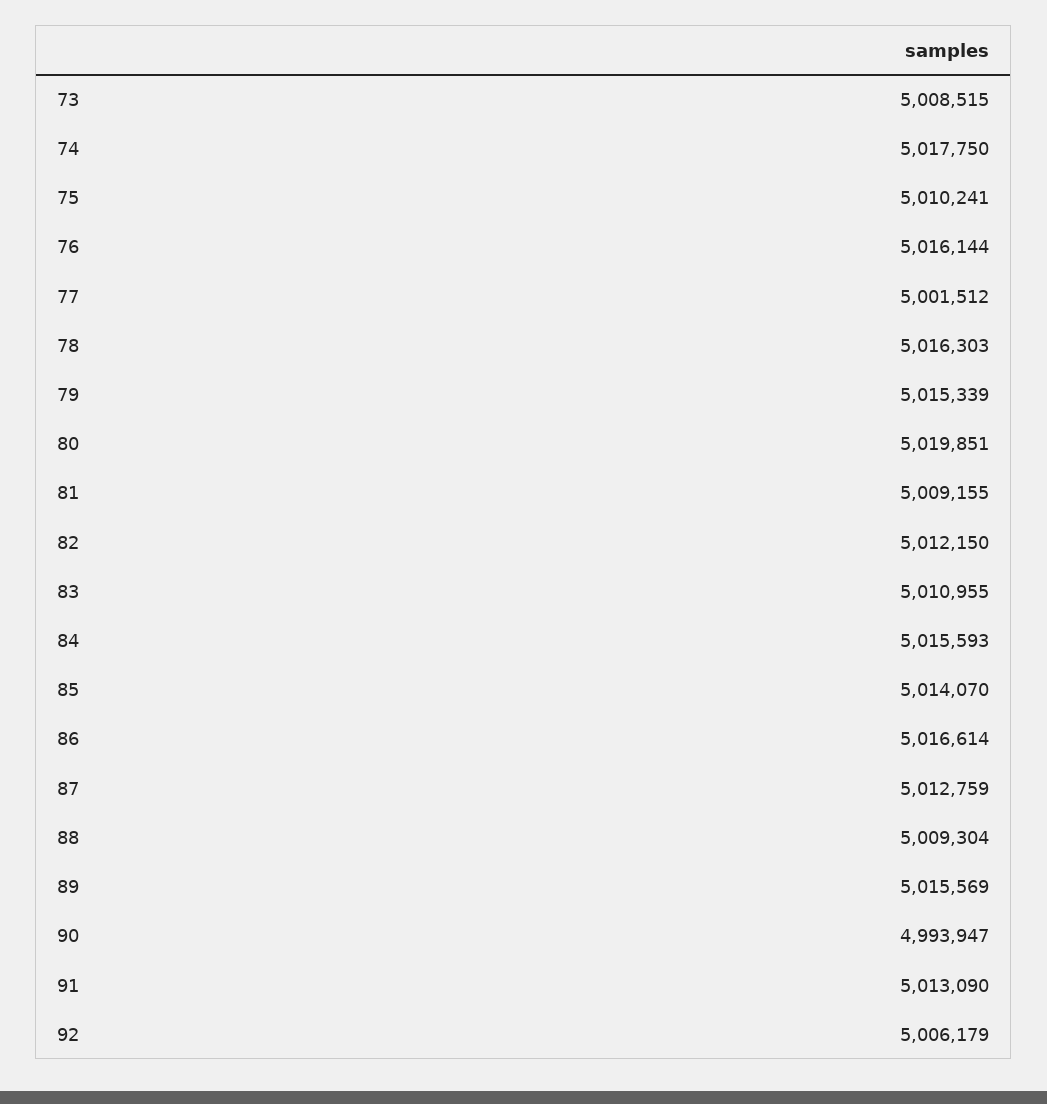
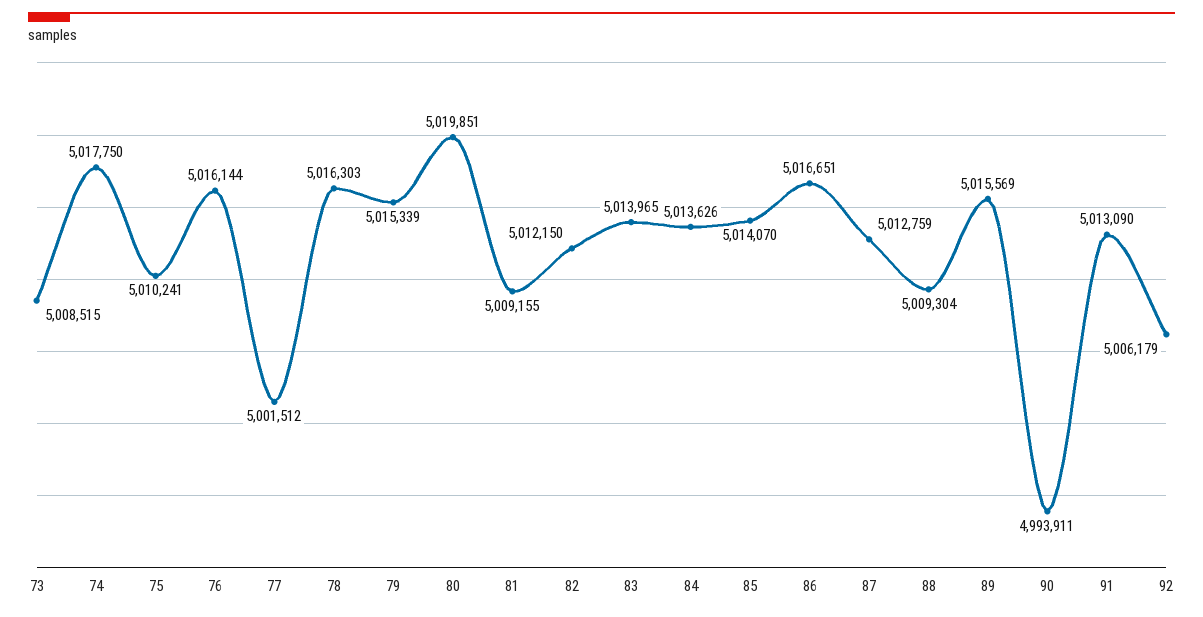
  {
    "73": 5008515,
    "74": 5017750,
    "75": 5010241,
    "76": 5016144,
    "77": 5001512,
    "78": 5016303,
    "79": 5015339,
    "80": 5019851,
    "81": 5009155,
    "82": 5012150,
-   "83": 5010955,
+   "83": 5013965,
-   "84": 5015593,
+   "84": 5013626,
    "85": 5014070,
-   "86": 5016614,
+   "86": 5016651,
    "87": 5012759,
    "88": 5009304,
    "89": 5015569,
-   "90": 4993947,
+   "90": 4993911,
    "91": 5013090,
    "92": 5006179
  }

